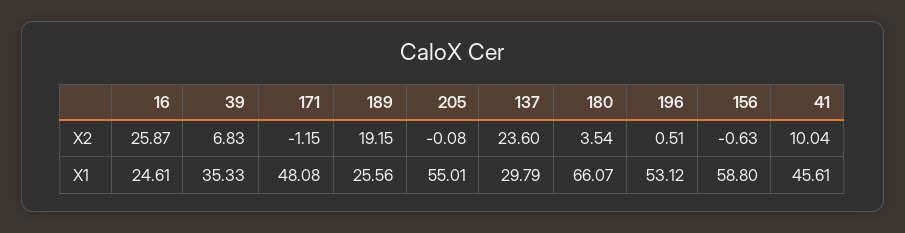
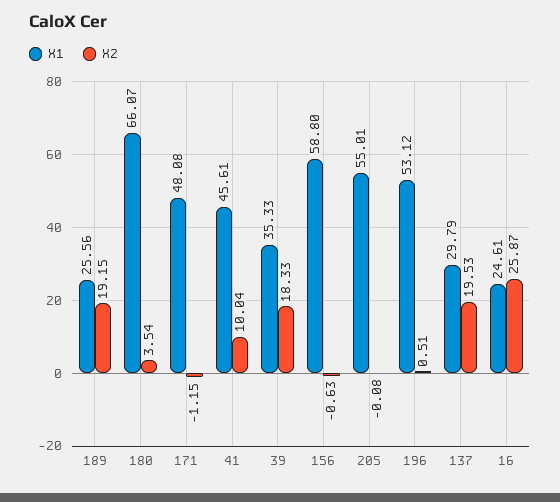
  {
    "X2": {
      "16": 25.87,
-     "39": 6.83,
+     "39": 18.33,
      "171": -1.15,
      "189": 19.15,
      "205": -0.08,
-     "137": 23.6,
+     "137": 19.53,
      "180": 3.54,
      "196": 0.51,
      "156": -0.63,
      "41": 10.04
    },
    "X1": {
      "16": 24.61,
      "39": 35.33,
      "171": 48.08,
      "189": 25.56,
      "205": 55.01,
      "137": 29.79,
      "180": 66.07,
      "196": 53.12,
      "156": 58.8,
      "41": 45.61
    }
  }

